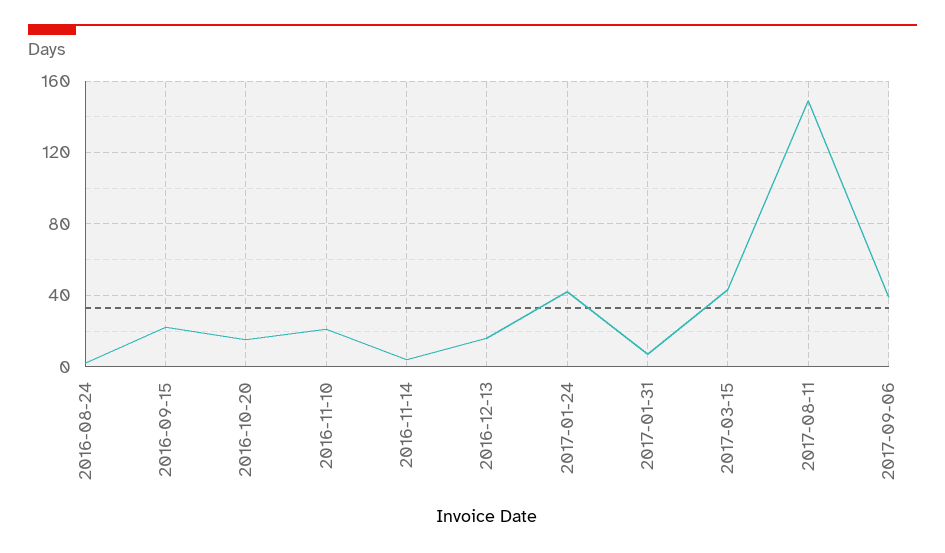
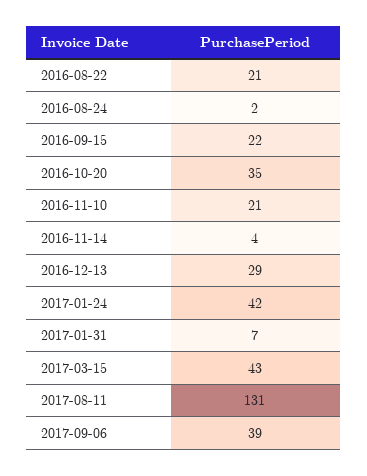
  {
    "2016-08-24": 2,
    "2016-09-15": 22,
-   "2016-10-20": 15,
+   "2016-10-20": 35,
    "2016-11-10": 21,
    "2016-11-14": 4,
-   "2016-12-13": 15,
+   "2016-12-13": 29,
    "2017-01-24": 42,
    "2017-01-31": 7,
    "2017-03-15": 43,
-   "2017-08-11": 150,
+   "2017-08-11": 131,
-   "2017-09-06": 39
+   "2017-09-06": 39,
+   "2016-08-22": 21
  }

